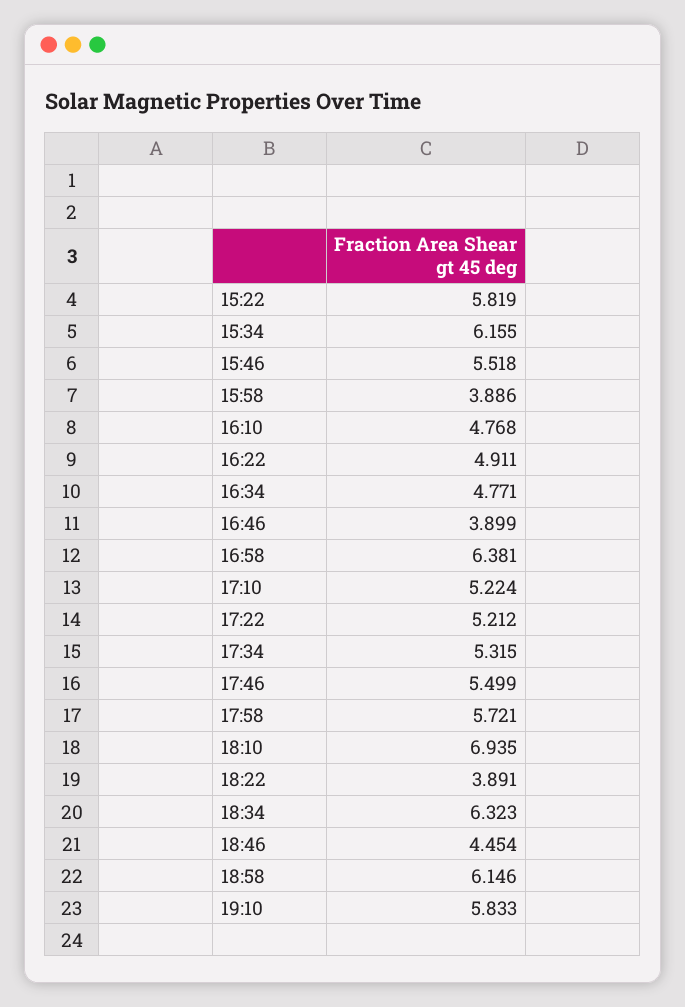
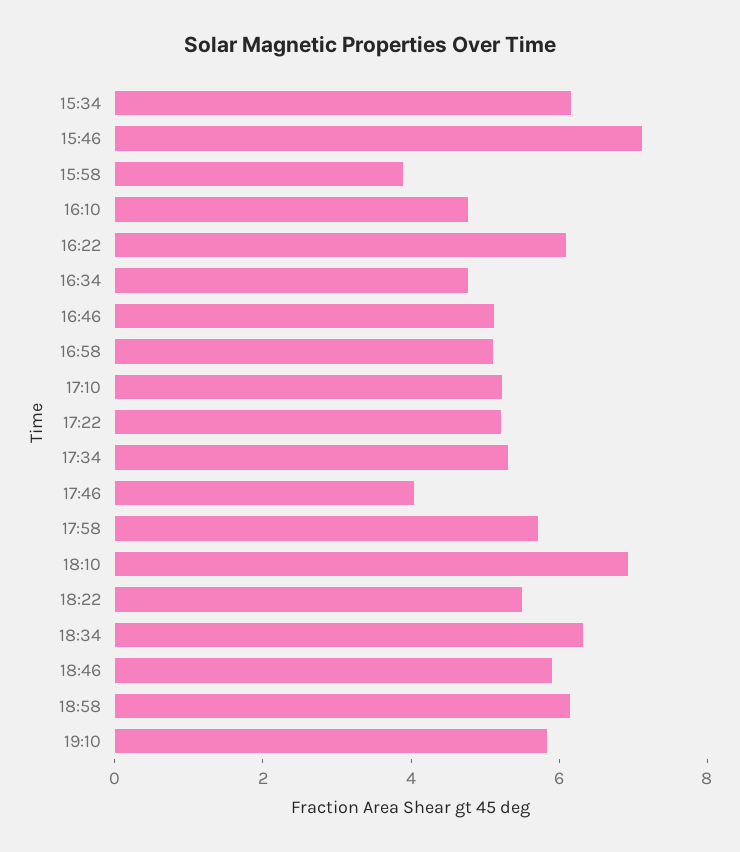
  {
-   "15:22": 5.819,
    "15:34": 6.155,
-   "15:46": 5.518,
+   "15:46": 7,
    "15:58": 3.886,
    "16:10": 4.768,
-   "16:22": 4.911,
+   "16:22": 6,
    "16:34": 4.771,
-   "16:46": 3.899,
+   "16:46": 5,
-   "16:58": 6.381,
+   "16:58": 5,
    "17:10": 5.224,
    "17:22": 5.212,
    "17:34": 5.315,
-   "17:46": 5.499,
+   "17:46": 4,
    "17:58": 5.721,
    "18:10": 6.935,
-   "18:22": 3.891,
+   "18:22": 5.5,
    "18:34": 6.323,
-   "18:46": 4.454,
+   "18:46": 6,
    "18:58": 6.146,
    "19:10": 5.833
  }

